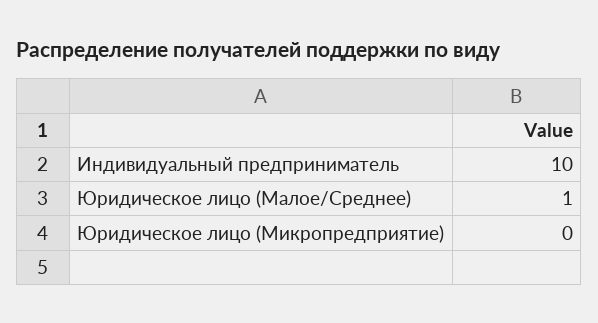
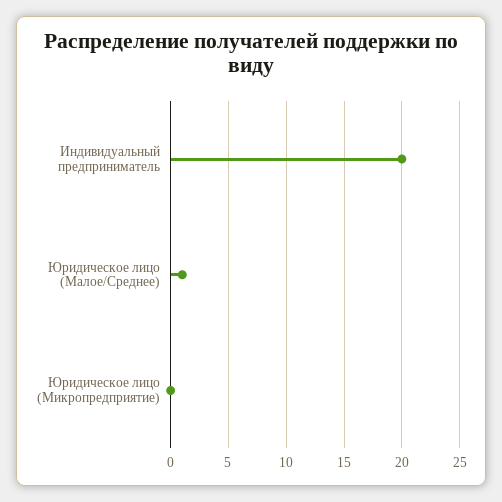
  {
-   "Индивидуальный предприниматель": 10,
+   "Индивидуальный предприниматель": 20,
    "Юридическое лицо (Малое/Среднее)": 1,
    "Юридическое лицо (Микропредприятие)": 0
  }

